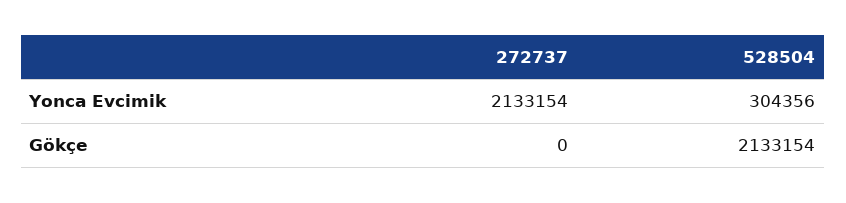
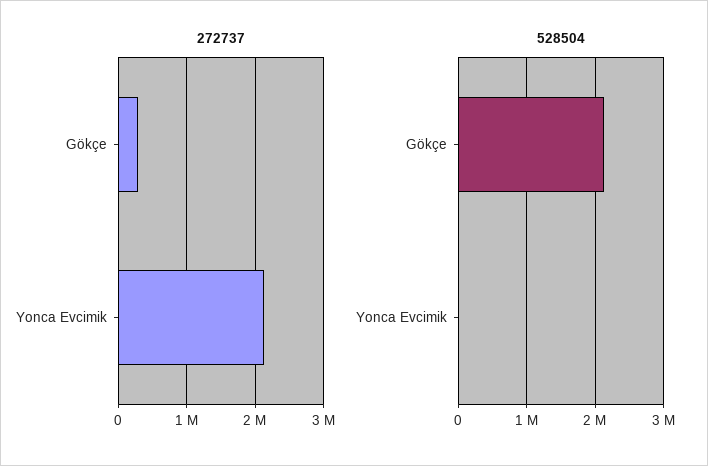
  {
    "272737": {
      "Yonca Evcimik": 2133154,
-     "Gökçe": 0
+     "Gökçe": 300000
    },
    "528504": {
-     "Yonca Evcimik": 304356,
+     "Yonca Evcimik": 0,
      "Gökçe": 2133154
    }
  }

